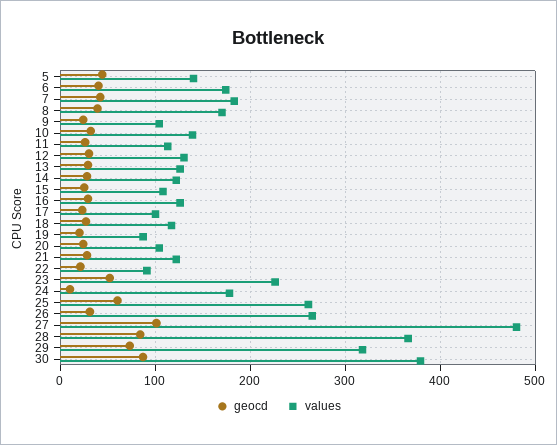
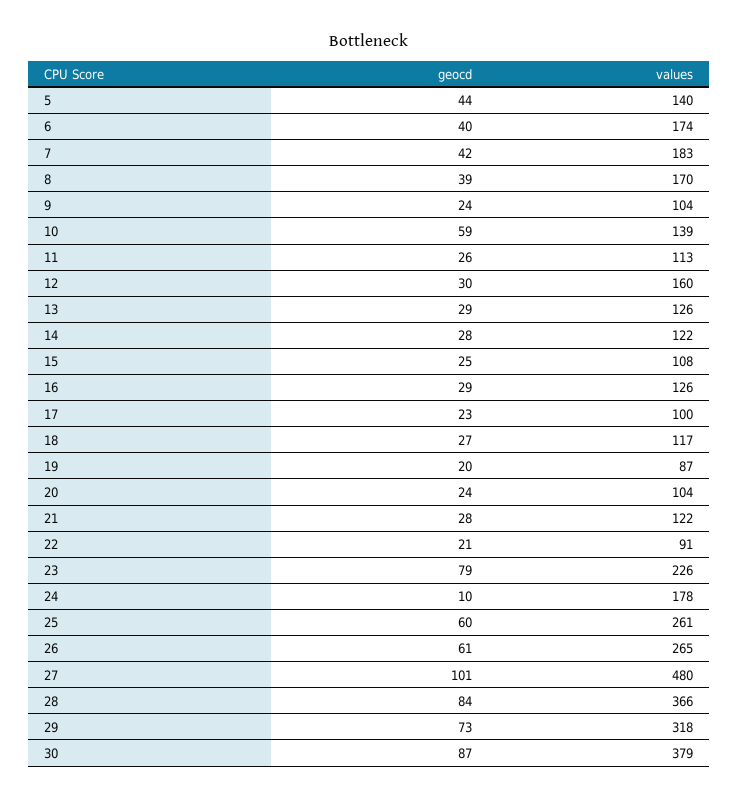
  {
    "geocd": {
      "5": 44,
      "6": 40,
      "7": 42,
      "8": 39,
      "9": 24,
-     "10": 30,
+     "10": 59,
      "11": 26,
      "12": 30,
      "13": 29,
      "14": 28,
      "15": 25,
      "16": 29,
      "17": 23,
      "18": 27,
      "19": 20,
      "20": 24,
      "21": 28,
      "22": 21,
-     "23": 50,
+     "23": 79,
      "24": 10,
      "25": 60,
-     "26": 30,
+     "26": 61,
      "27": 101,
      "28": 84,
      "29": 73,
      "30": 87
    },
    "values": {
      "5": 140,
      "6": 174,
      "7": 183,
      "8": 170,
      "9": 104,
      "10": 139,
      "11": 113,
-     "12": 130,
+     "12": 160,
      "13": 126,
      "14": 122,
      "15": 108,
      "16": 126,
      "17": 100,
      "18": 117,
      "19": 87,
      "20": 104,
      "21": 122,
      "22": 91,
      "23": 226,
      "24": 178,
      "25": 261,
      "26": 265,
      "27": 480,
      "28": 366,
      "29": 318,
      "30": 379
    }
  }

